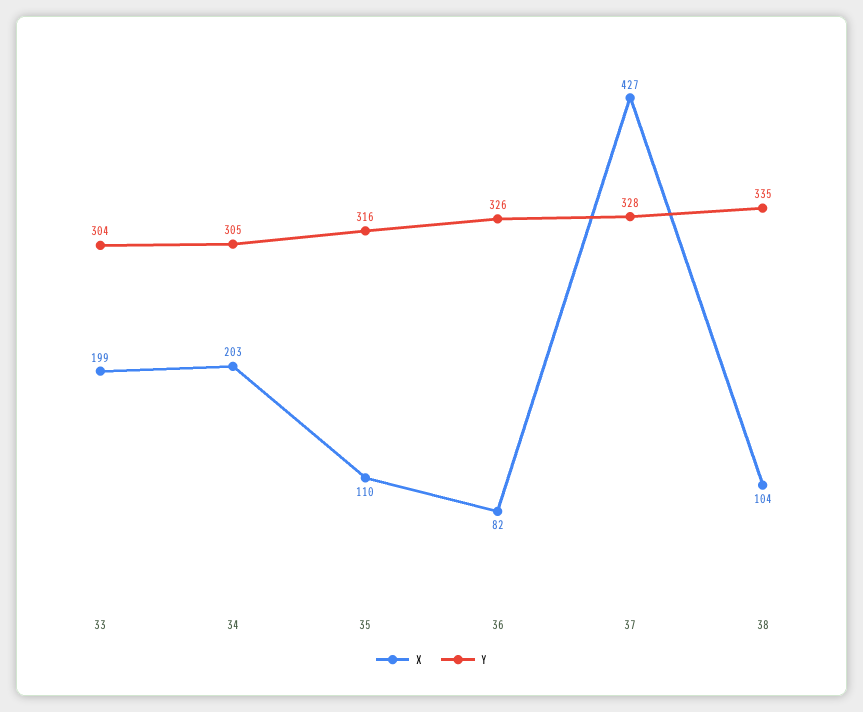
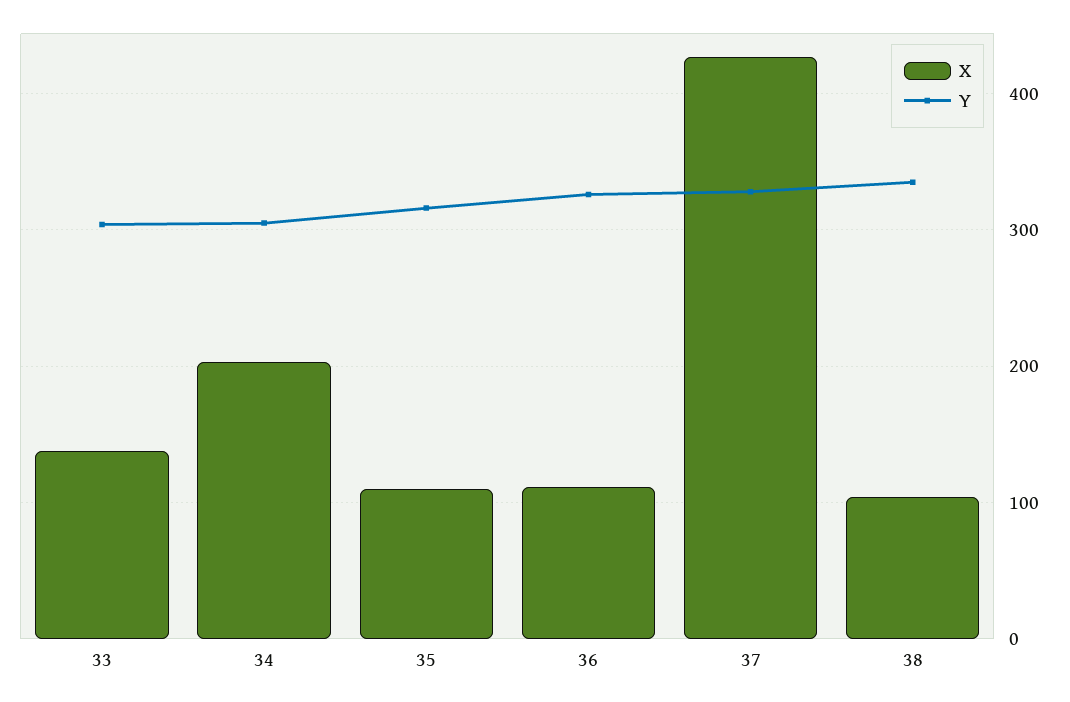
  {
    "X": {
-     "33": 199,
+     "33": 140,
      "34": 203,
      "35": 110,
-     "36": 82,
+     "36": 110,
      "37": 427,
      "38": 104
    },
    "Y": {
      "33": 304,
      "34": 305,
      "35": 316,
      "36": 326,
      "37": 328,
      "38": 335
    }
  }

